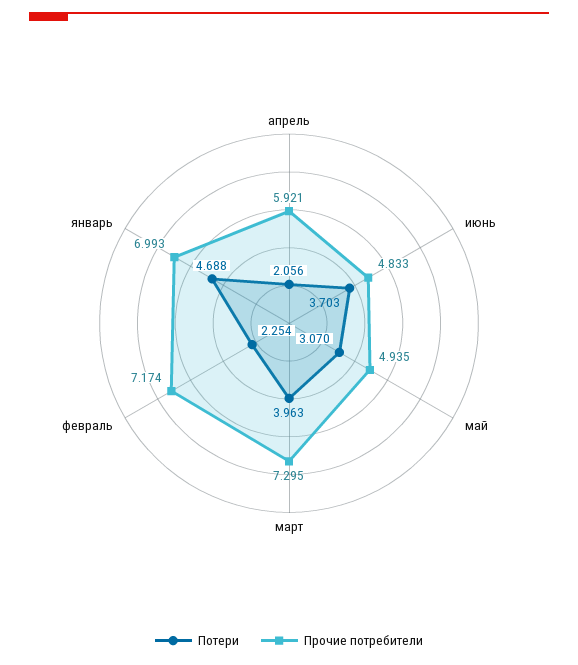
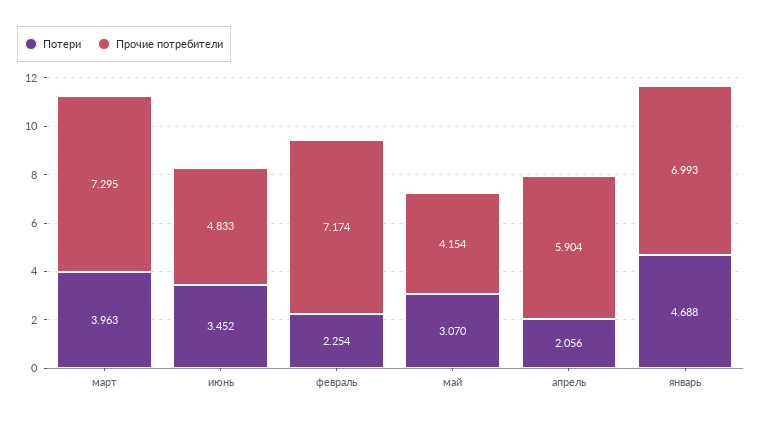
  {
    "Потери": {
      "апрель": 2.056,
-     "июнь": 3.703,
+     "июнь": 3.452,
      "май": 3.07,
      "март": 3.963,
      "февраль": 2.254,
      "январь": 4.688
    },
    "Прочие потребители": {
-     "апрель": 5.921,
+     "апрель": 5.904,
      "июнь": 4.833,
-     "май": 4.935,
+     "май": 4.154,
      "март": 7.295,
      "февраль": 7.174,
      "январь": 6.993
    }
  }

